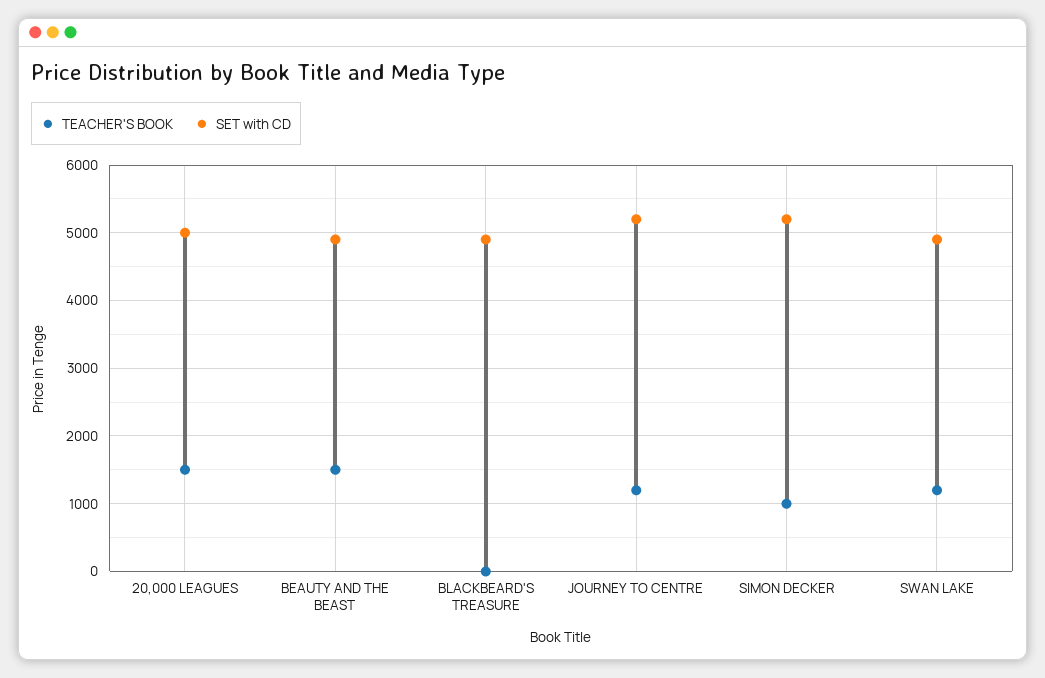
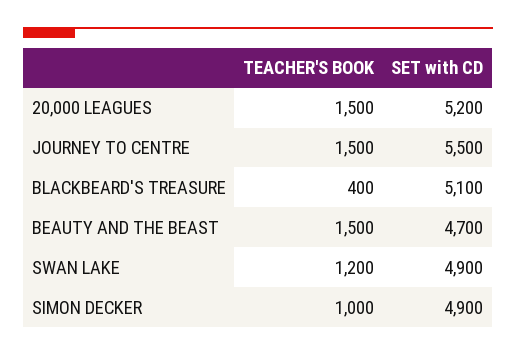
  {
    "TEACHER'S BOOK": {
      "20,000 LEAGUES": 1500,
      "BEAUTY AND THE BEAST": 1500,
-     "BLACKBEARD'S TREASURE": 0,
+     "BLACKBEARD'S TREASURE": 400,
-     "JOURNEY TO CENTRE": 1200,
+     "JOURNEY TO CENTRE": 1500,
      "SIMON DECKER": 1000,
      "SWAN LAKE": 1200
    },
    "SET with CD": {
-     "20,000 LEAGUES": 5000,
+     "20,000 LEAGUES": 5200,
-     "BEAUTY AND THE BEAST": 4900,
+     "BEAUTY AND THE BEAST": 4700,
-     "BLACKBEARD'S TREASURE": 4900,
+     "BLACKBEARD'S TREASURE": 5100,
-     "JOURNEY TO CENTRE": 5200,
+     "JOURNEY TO CENTRE": 5500,
-     "SIMON DECKER": 5200,
+     "SIMON DECKER": 4900,
      "SWAN LAKE": 4900
    }
  }

